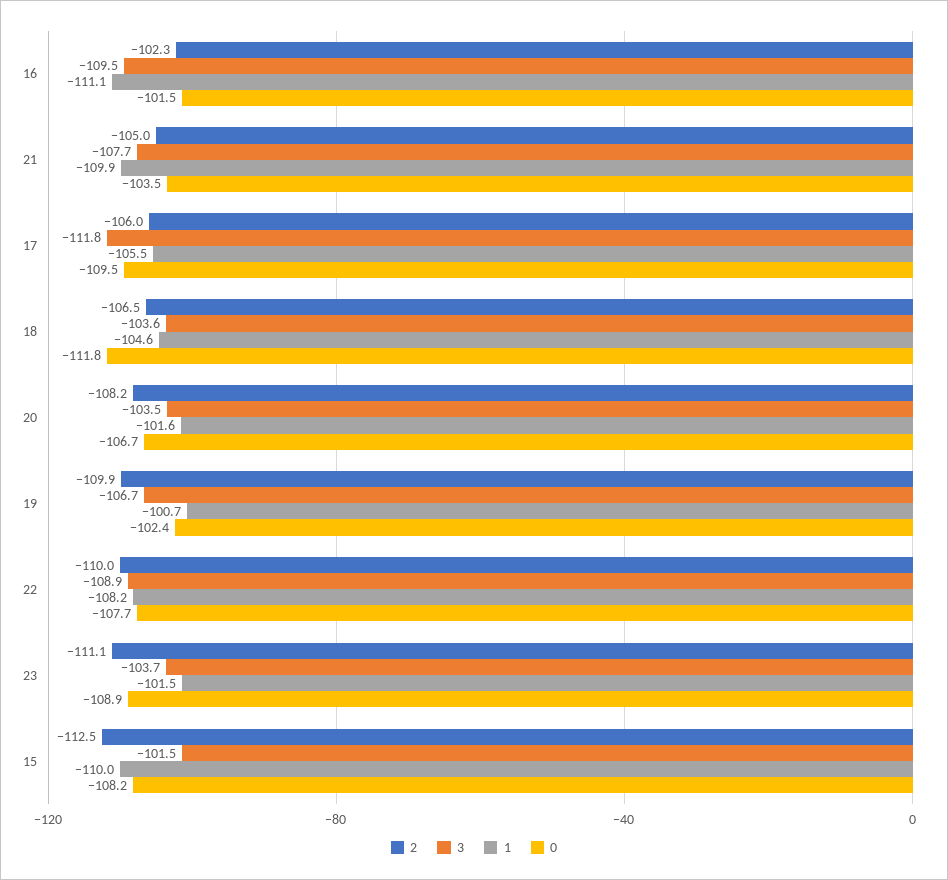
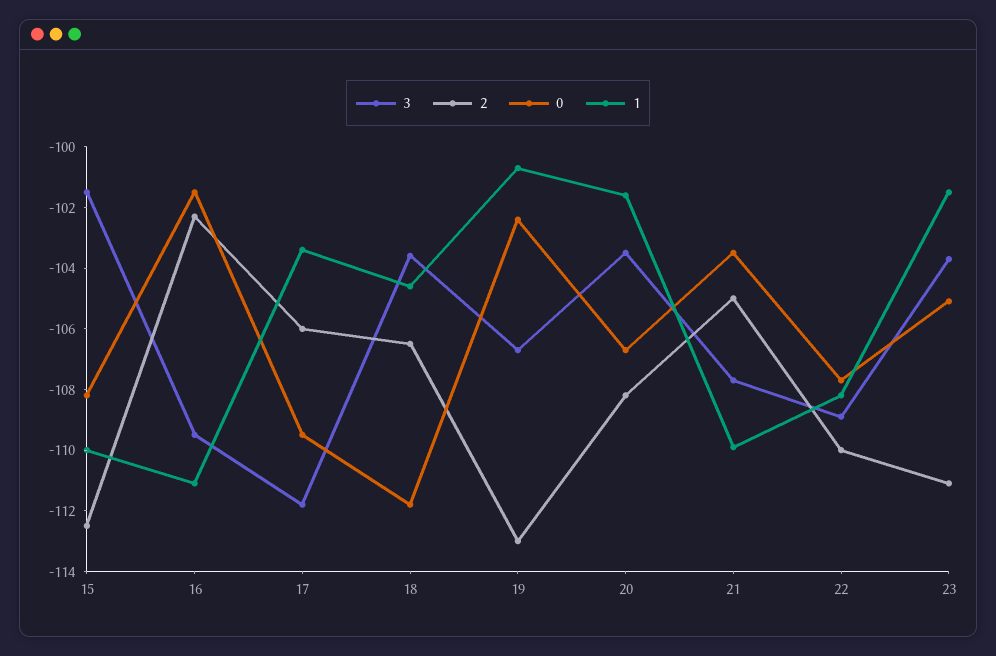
  {
    "2": {
      "16": -102.3,
      "21": -105,
      "17": -106,
      "18": -106.5,
      "20": -108.2,
-     "19": -109.9,
+     "19": -113,
      "22": -110,
      "23": -111.1,
      "15": -112.5
    },
    "3": {
      "16": -109.5,
      "21": -107.7,
      "17": -111.8,
      "18": -103.6,
      "20": -103.5,
      "19": -106.7,
      "22": -108.9,
      "23": -103.7,
      "15": -101.5
    },
    "1": {
      "16": -111.1,
      "21": -109.9,
-     "17": -105.5,
+     "17": -103.5,
      "18": -104.6,
      "20": -101.6,
      "19": -100.7,
      "22": -108.2,
      "23": -101.5,
      "15": -110
    },
    "0": {
      "16": -101.5,
      "21": -103.5,
      "17": -109.5,
      "18": -111.8,
      "20": -106.7,
      "19": -102.4,
      "22": -107.7,
-     "23": -108.9,
+     "23": -105,
      "15": -108.2
    }
  }

